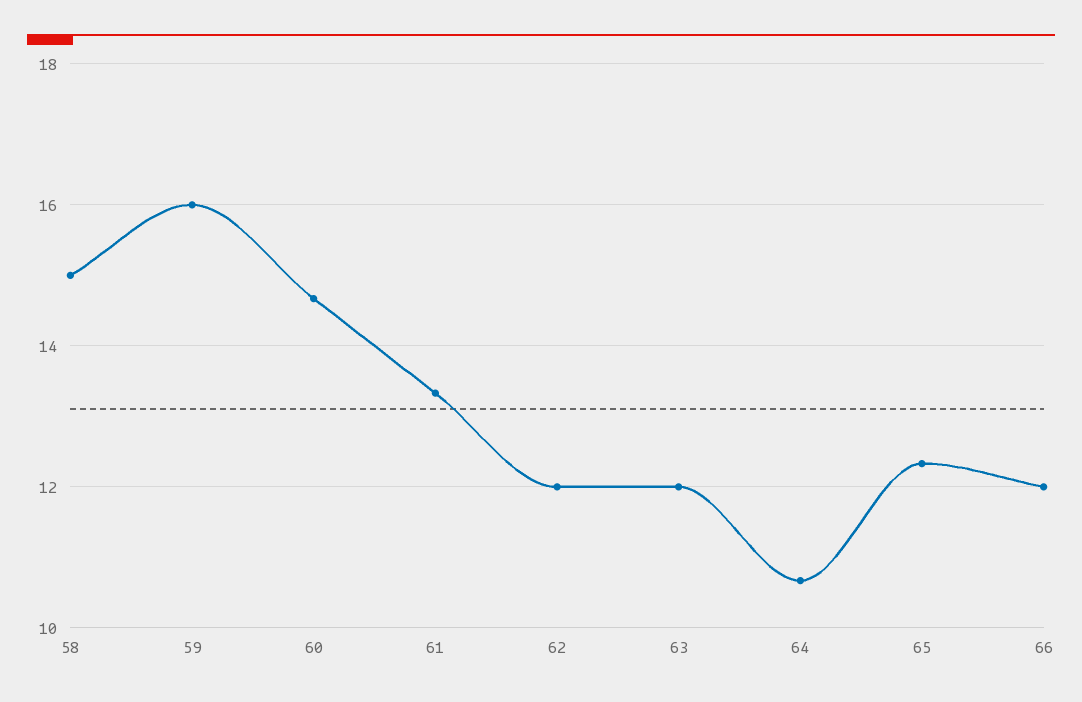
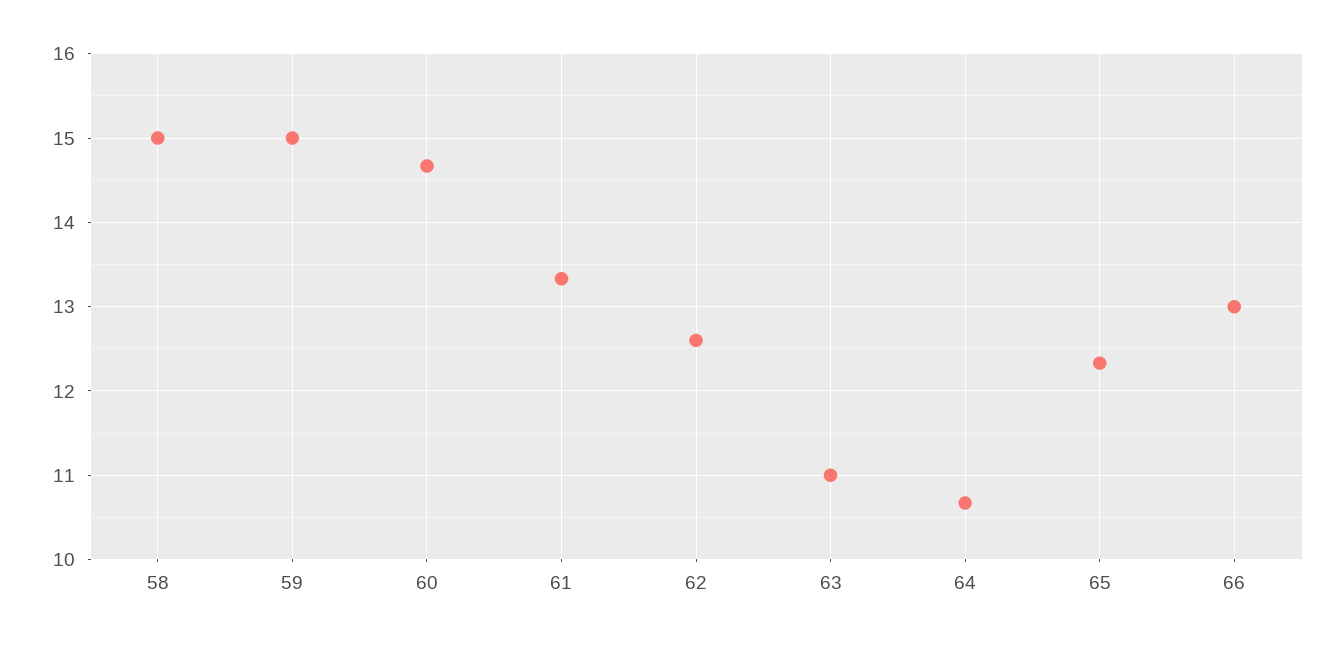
  {
    "58": 15,
-   "59": 16,
+   "59": 15,
    "60": 14.7,
    "61": 13.3,
-   "62": 12,
+   "62": 12.6,
-   "63": 12,
+   "63": 11,
    "64": 10.7,
    "65": 12.3,
-   "66": 12
+   "66": 13
  }

